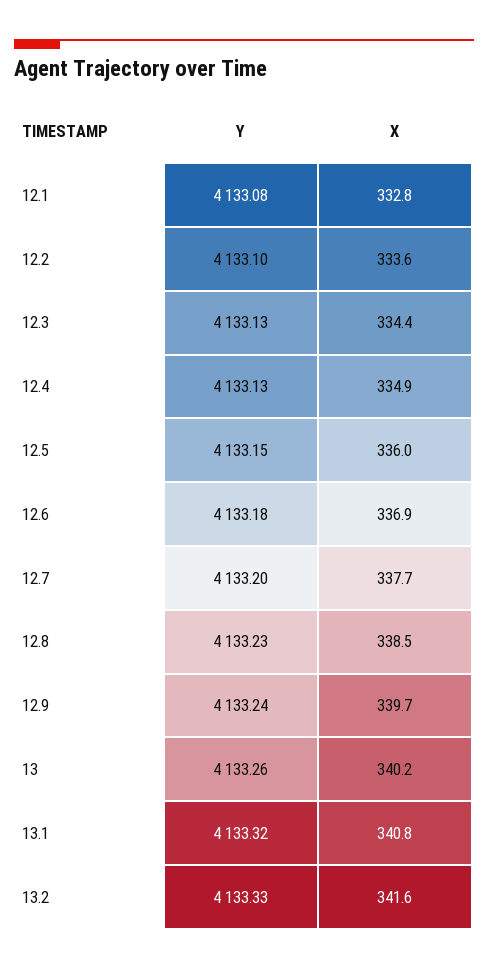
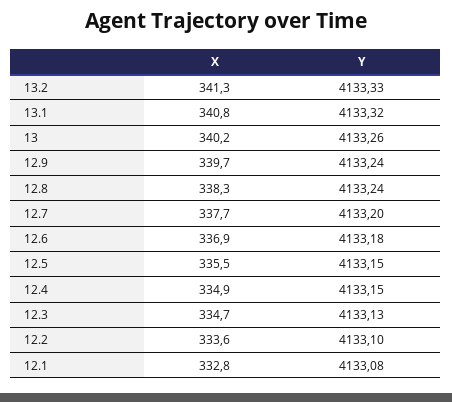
  {
    "Y": {
      "12.1": 4133.08,
      "12.2": 4133.1,
      "12.3": 4133.13,
-     "12.4": 4133.13,
+     "12.4": 4133.15,
      "12.5": 4133.15,
      "12.6": 4133.18,
      "12.7": 4133.2,
-     "12.8": 4133.23,
+     "12.8": 4133.24,
      "12.9": 4133.24,
      "13": 4133.26,
      "13.1": 4133.32,
      "13.2": 4133.33
    },
    "X": {
      "12.1": 332.8,
      "12.2": 333.6,
-     "12.3": 334.4,
+     "12.3": 334.7,
      "12.4": 334.9,
-     "12.5": 336,
+     "12.5": 335.5,
      "12.6": 336.9,
      "12.7": 337.7,
-     "12.8": 338.5,
+     "12.8": 338.3,
      "12.9": 339.7,
      "13": 340.2,
      "13.1": 340.8,
-     "13.2": 341.6
+     "13.2": 341.3
    }
  }

